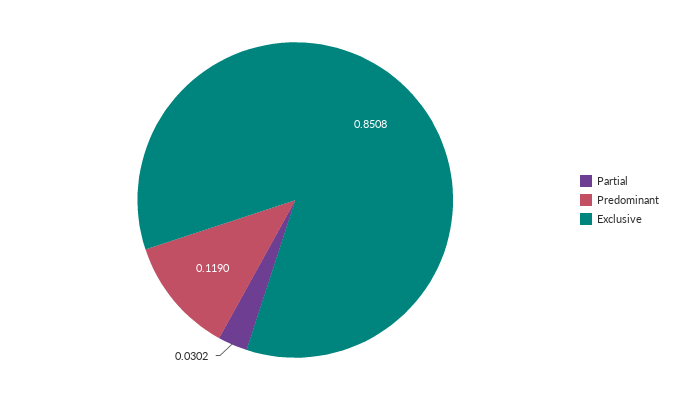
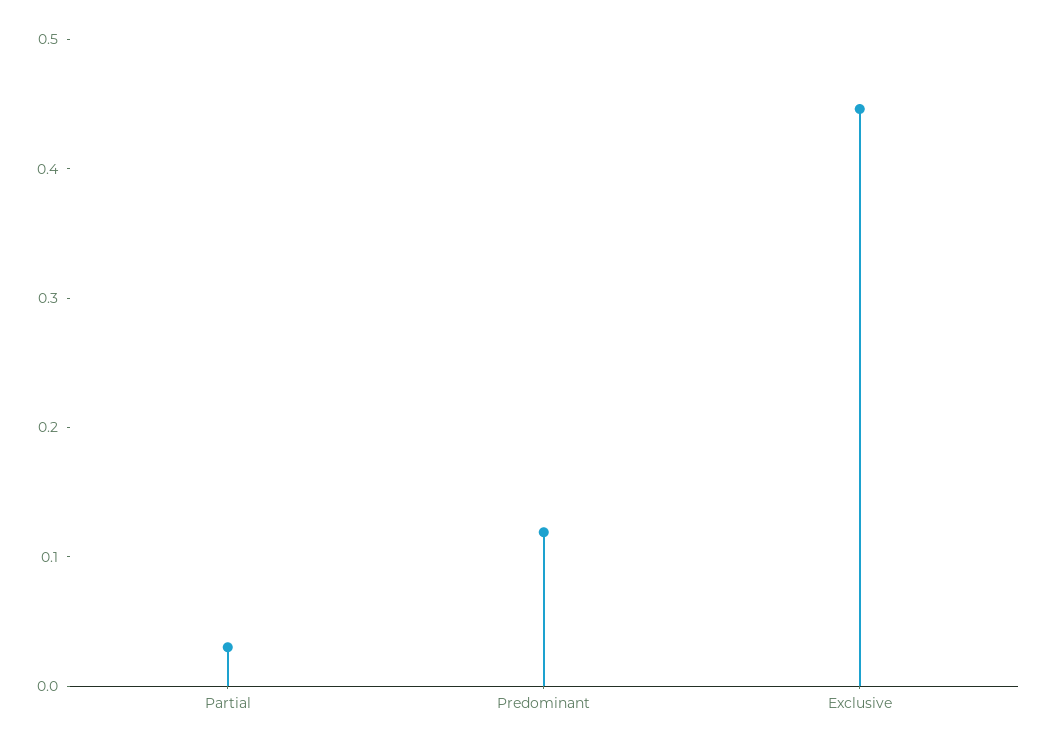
  {
    "Partial": 0.0302,
    "Predominant": 0.119,
-   "Exclusive": 0.8508
+   "Exclusive": 0.44
  }

